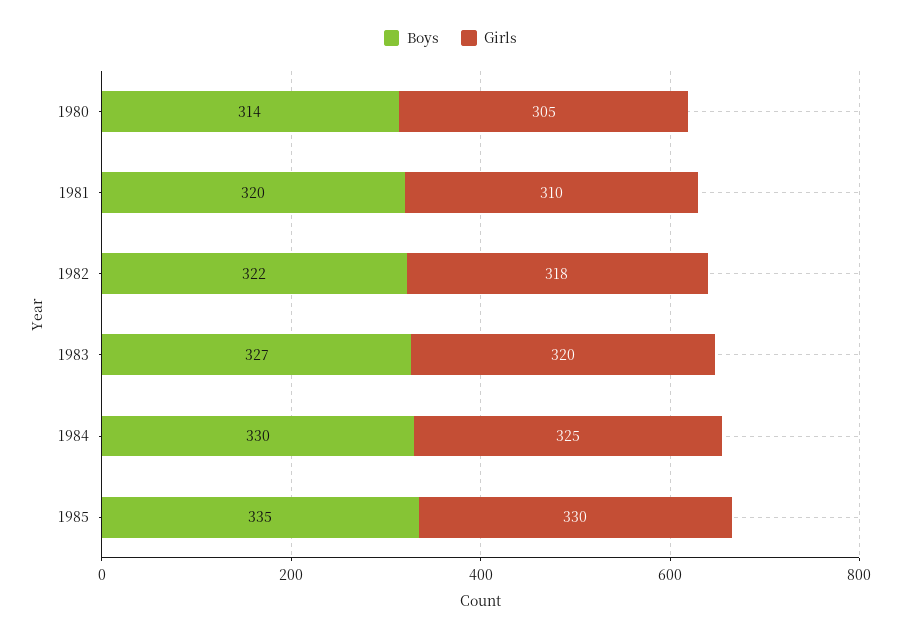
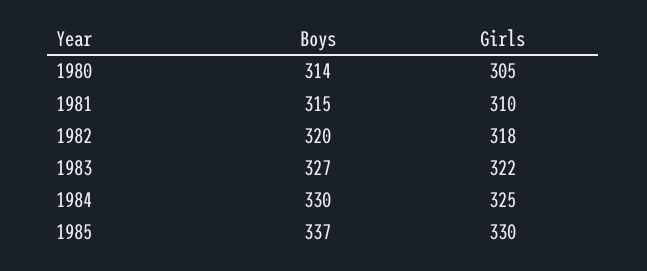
  {
    "Boys": {
      "1980": 314,
-     "1981": 320,
+     "1981": 315,
-     "1982": 322,
+     "1982": 320,
      "1983": 327,
      "1984": 330,
-     "1985": 335
+     "1985": 337
    },
    "Girls": {
      "1980": 305,
      "1981": 310,
      "1982": 318,
-     "1983": 320,
+     "1983": 322,
      "1984": 325,
      "1985": 330
    }
  }

